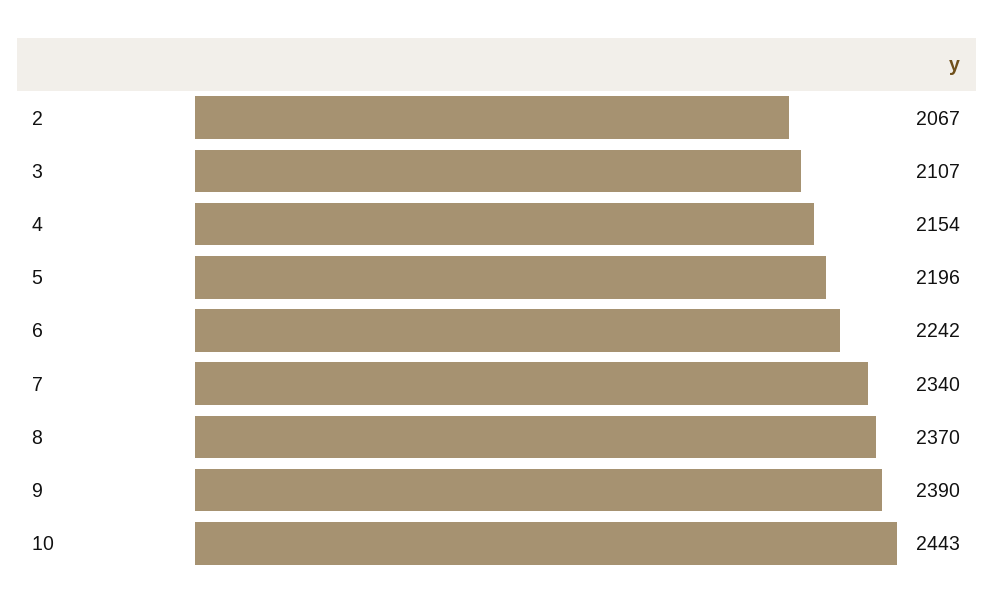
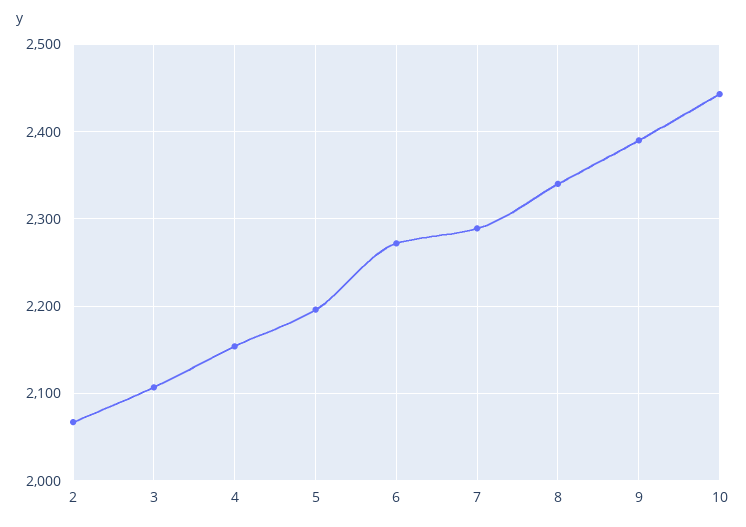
  {
    "2": 2067,
    "3": 2107,
    "4": 2154,
    "5": 2196,
-   "6": 2242,
+   "6": 2270,
-   "7": 2340,
+   "7": 2290,
-   "8": 2370,
+   "8": 2340,
    "9": 2390,
    "10": 2443
  }

